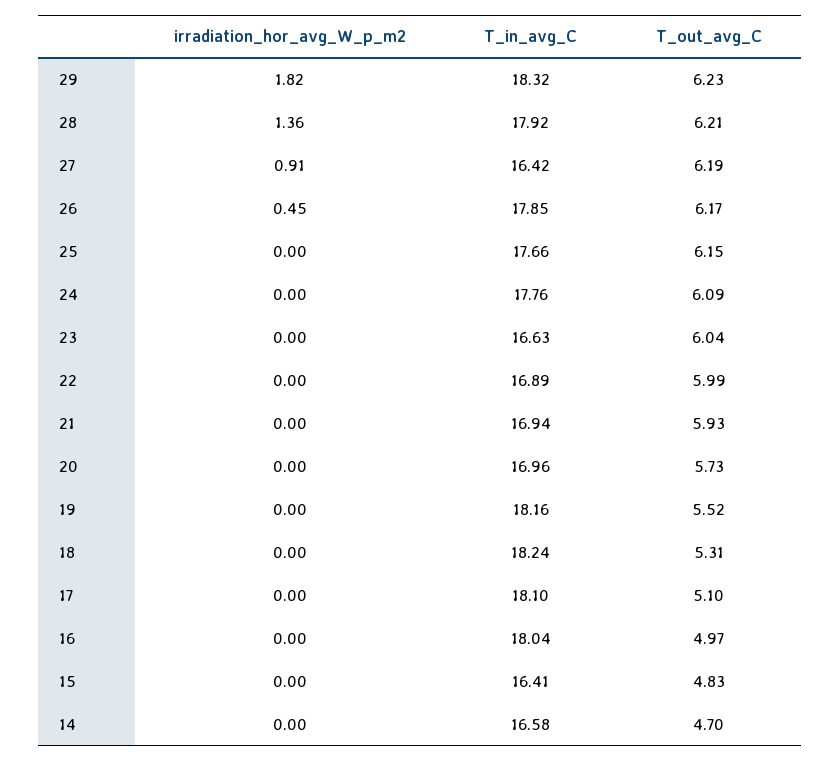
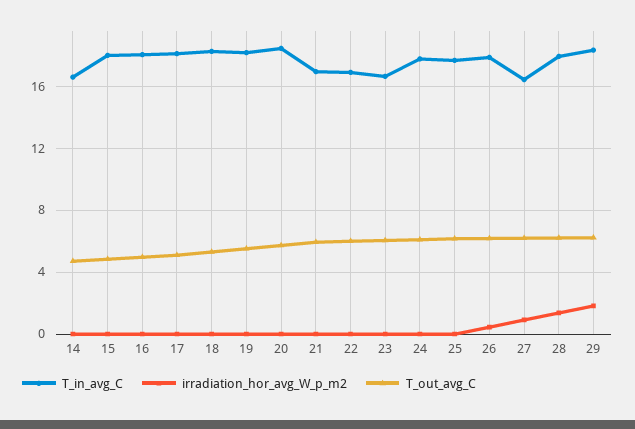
  {
    "irradiation_hor_avg_W_p_m2": {
      "29": 1.82,
      "28": 1.36,
      "27": 0.91,
      "26": 0.45,
      "25": 0,
      "24": 0,
      "23": 0,
      "22": 0,
      "21": 0,
      "20": 0,
      "19": 0,
      "18": 0,
      "17": 0,
      "16": 0,
      "15": 0,
      "14": 0
    },
    "T_in_avg_C": {
      "29": 18.32,
      "28": 17.92,
      "27": 16.42,
      "26": 17.85,
      "25": 17.66,
      "24": 17.76,
      "23": 16.63,
      "22": 16.89,
      "21": 16.94,
-     "20": 16.96,
+     "20": 18.5,
      "19": 18.16,
      "18": 18.24,
      "17": 18.1,
      "16": 18.04,
-     "15": 16.41,
+     "15": 18,
      "14": 16.58
    },
    "T_out_avg_C": {
      "29": 6.23,
      "28": 6.21,
      "27": 6.19,
      "26": 6.17,
      "25": 6.15,
      "24": 6.09,
      "23": 6.04,
      "22": 5.99,
      "21": 5.93,
      "20": 5.73,
      "19": 5.52,
      "18": 5.31,
      "17": 5.1,
      "16": 4.97,
      "15": 4.83,
      "14": 4.7
    }
  }

